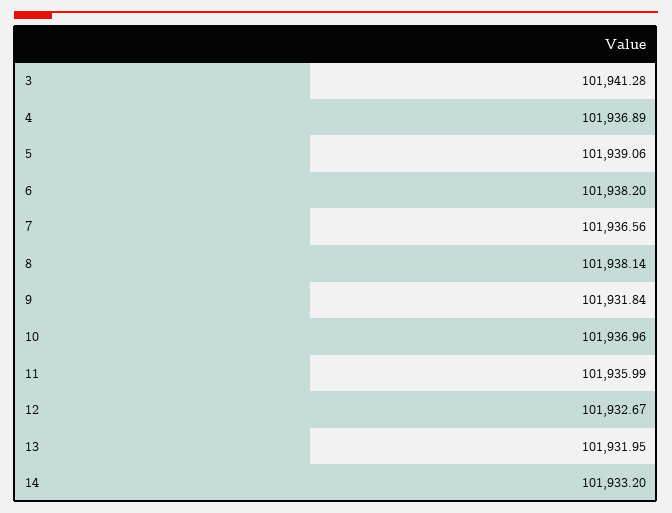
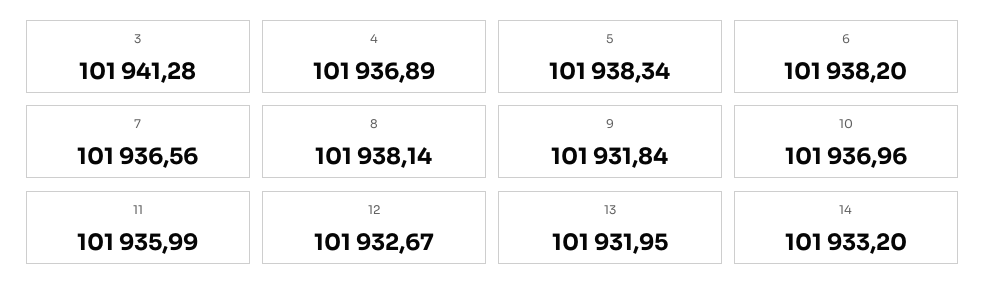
  {
    "3": 101941.28,
    "4": 101936.89,
-   "5": 101939.06,
+   "5": 101938.34,
    "6": 101938.2,
    "7": 101936.56,
    "8": 101938.14,
    "9": 101931.84,
    "10": 101936.96,
    "11": 101935.99,
    "12": 101932.67,
    "13": 101931.95,
    "14": 101933.2
  }

